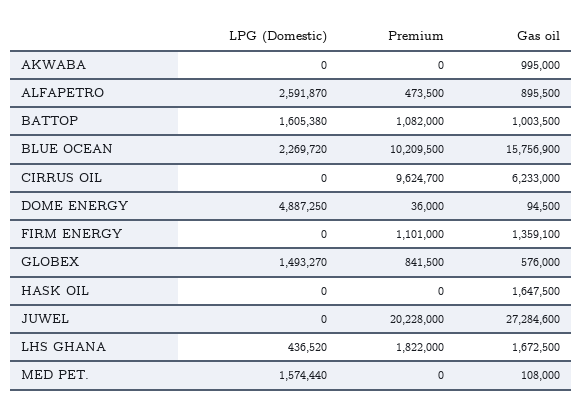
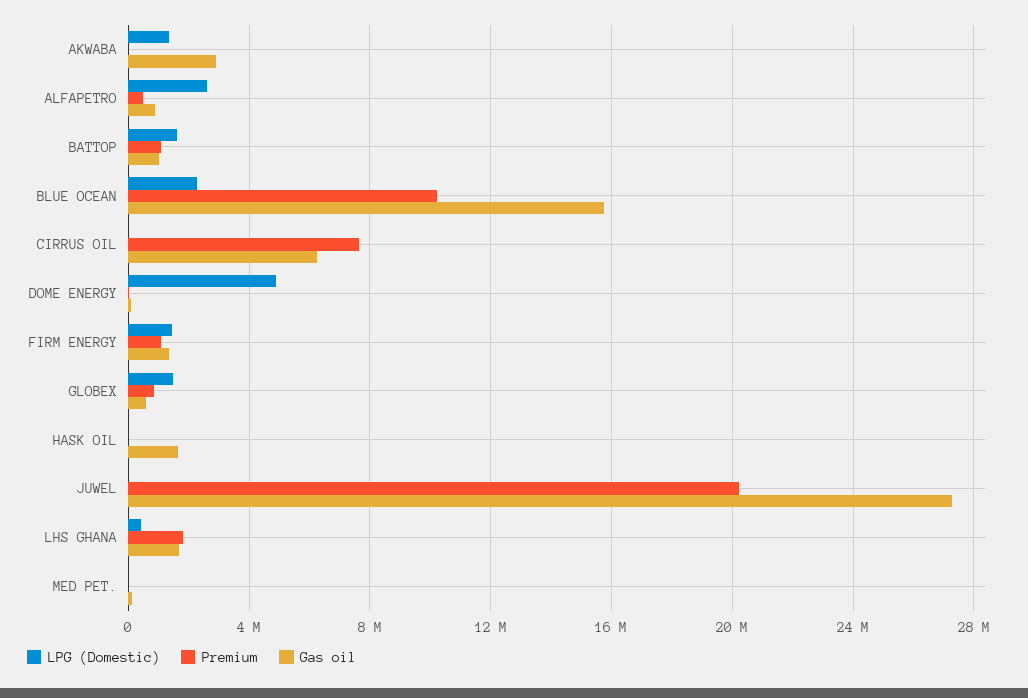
  {
    "LPG (Domestic)": {
-     "AKWABA": 0,
+     "AKWABA": 1500000,
      "ALFAPETRO": 2591870,
      "BATTOP": 1605380,
      "BLUE OCEAN": 2269720,
      "CIRRUS OIL": 0,
      "DOME ENERGY": 4887250,
-     "FIRM ENERGY": 0,
+     "FIRM ENERGY": 1500000,
      "GLOBEX": 1493270,
      "HASK OIL": 0,
      "JUWEL": 0,
      "LHS GHANA": 436520,
-     "MED PET.": 1574440
+     "MED PET.": 0
    },
    "Premium": {
      "AKWABA": 0,
      "ALFAPETRO": 473500,
      "BATTOP": 1082000,
      "BLUE OCEAN": 10209500,
-     "CIRRUS OIL": 9624700,
+     "CIRRUS OIL": 7500000,
      "DOME ENERGY": 36000,
      "FIRM ENERGY": 1101000,
      "GLOBEX": 841500,
      "HASK OIL": 0,
      "JUWEL": 20228000,
      "LHS GHANA": 1822000,
      "MED PET.": 0
    },
    "Gas oil": {
-     "AKWABA": 995000,
+     "AKWABA": 3000000,
      "ALFAPETRO": 895500,
      "BATTOP": 1003500,
      "BLUE OCEAN": 15756900,
      "CIRRUS OIL": 6233000,
      "DOME ENERGY": 94500,
      "FIRM ENERGY": 1359100,
      "GLOBEX": 576000,
      "HASK OIL": 1647500,
      "JUWEL": 27284600,
      "LHS GHANA": 1672500,
      "MED PET.": 108000
    }
  }

